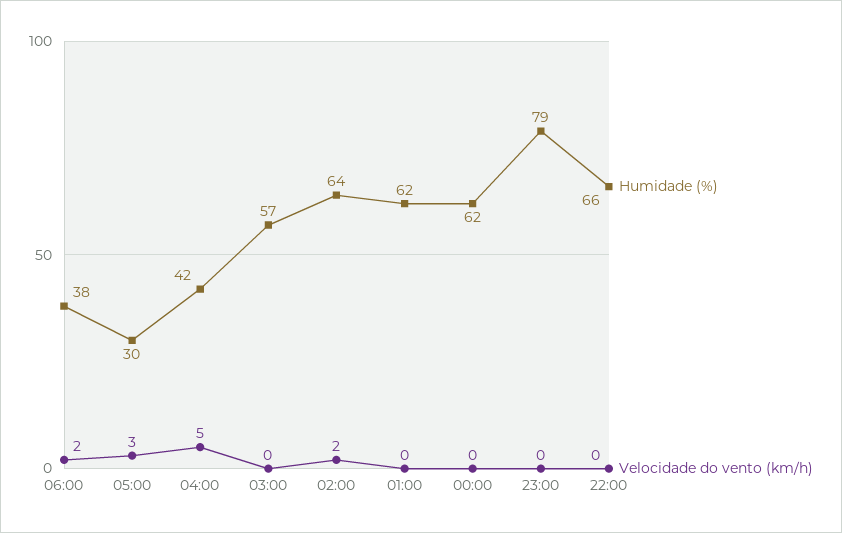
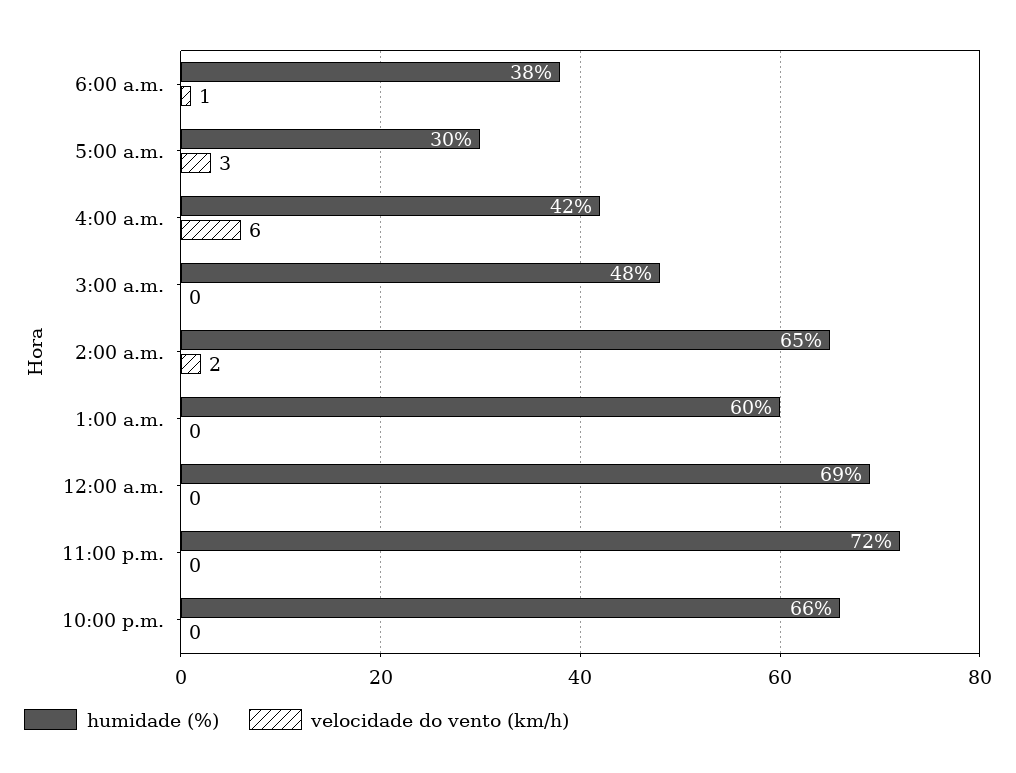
  {
    "Humidade (%)": {
      "06:00": 38,
      "05:00": 30,
      "04:00": 42,
-     "03:00": 57,
+     "03:00": 48,
-     "02:00": 64,
+     "02:00": 65,
-     "01:00": 62,
+     "01:00": 60,
-     "00:00": 62,
+     "00:00": 69,
-     "23:00": 79,
+     "23:00": 72,
      "22:00": 66
    },
    "Velocidade do vento (km/h)": {
-     "06:00": 2,
+     "06:00": 1,
      "05:00": 3,
-     "04:00": 5,
+     "04:00": 6,
      "03:00": 0,
      "02:00": 2,
      "01:00": 0,
      "00:00": 0,
      "23:00": 0,
      "22:00": 0
    }
  }

